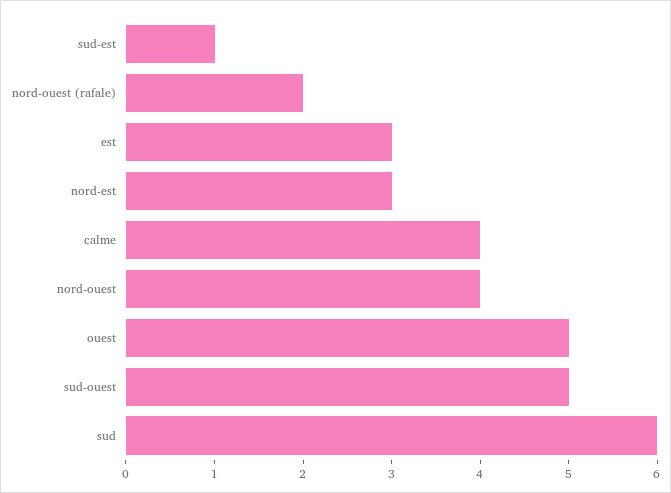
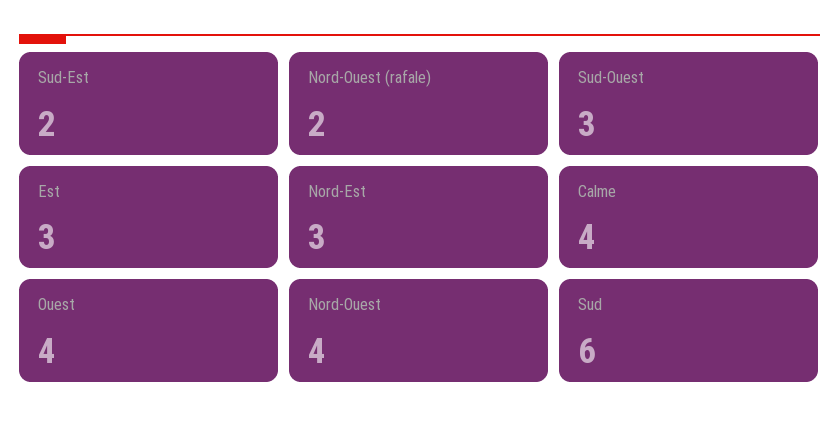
  {
-   "sud-est": 1,
+   "sud-est": 2,
    "nord-ouest (rafale)": 2,
    "est": 3,
    "nord-est": 3,
    "calme": 4,
    "nord-ouest": 4,
-   "ouest": 5,
+   "ouest": 4,
-   "sud-ouest": 5,
+   "sud-ouest": 3,
    "sud": 6
  }

